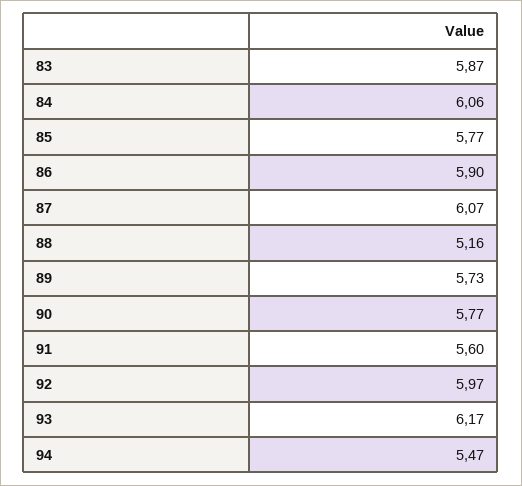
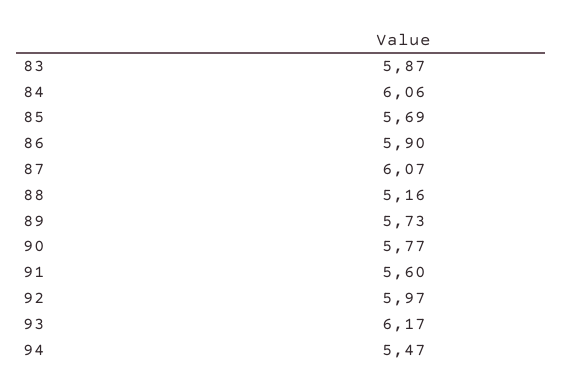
  {
    "83": 5.87,
    "84": 6.06,
-   "85": 5.77,
+   "85": 5.69,
    "86": 5.9,
    "87": 6.07,
    "88": 5.16,
    "89": 5.73,
    "90": 5.77,
    "91": 5.6,
    "92": 5.97,
    "93": 6.17,
    "94": 5.47
  }

